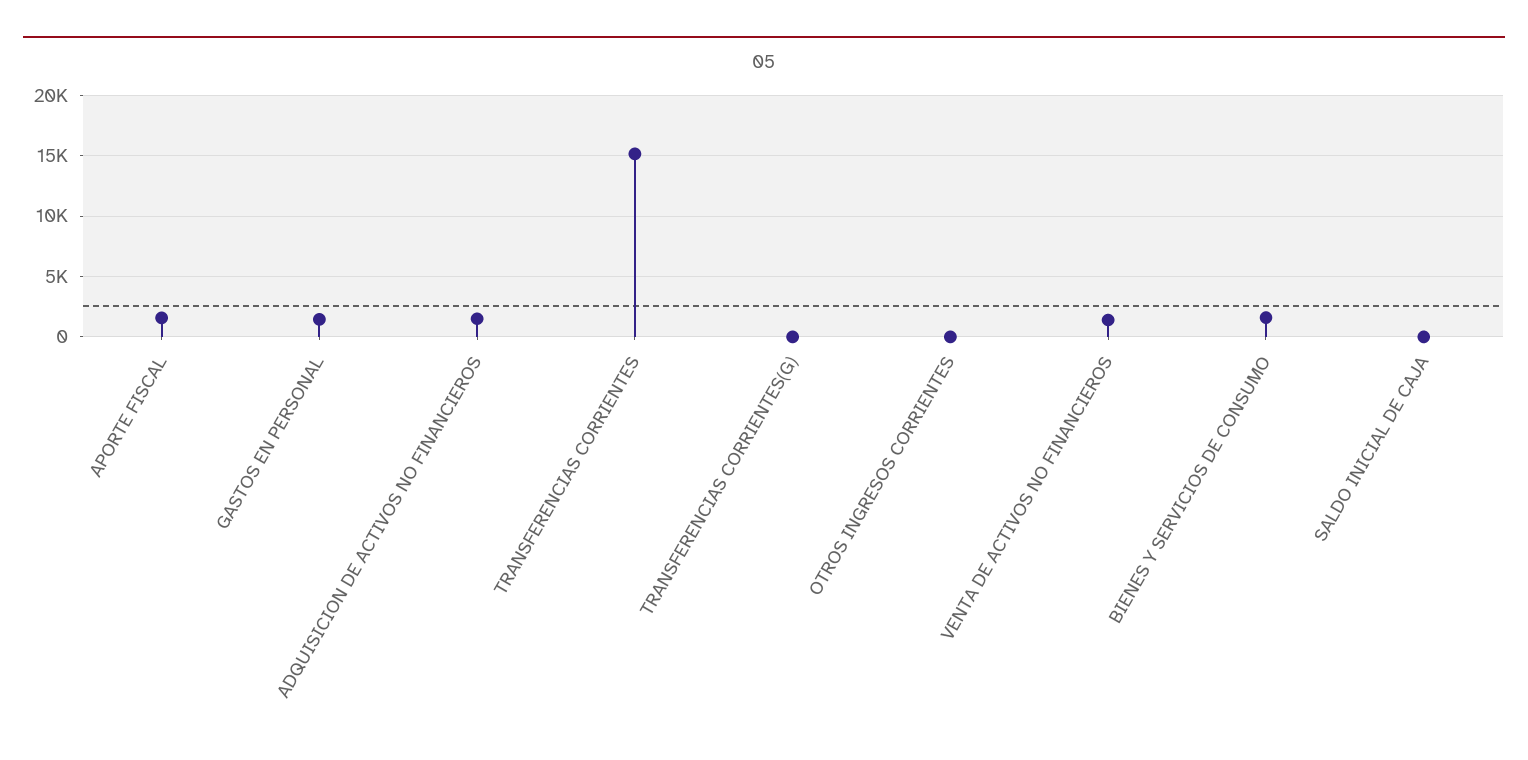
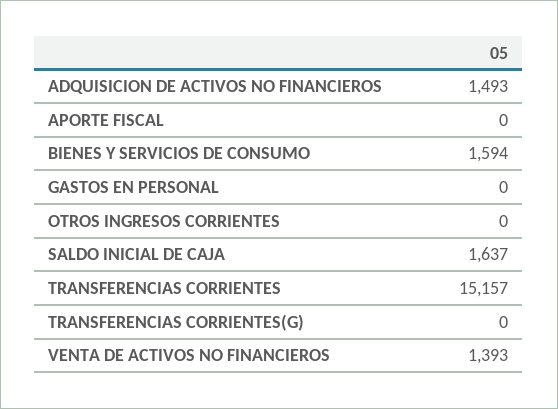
  {
-   "APORTE FISCAL": 1500,
+   "APORTE FISCAL": 0,
-   "GASTOS EN PERSONAL": 1500,
+   "GASTOS EN PERSONAL": 0,
    "ADQUISICION DE ACTIVOS NO FINANCIEROS": 1493,
    "TRANSFERENCIAS CORRIENTES": 15157,
    "TRANSFERENCIAS CORRIENTES(G)": 0,
    "OTROS INGRESOS CORRIENTES": 0,
    "VENTA DE ACTIVOS NO FINANCIEROS": 1393,
    "BIENES Y SERVICIOS DE CONSUMO": 1594,
-   "SALDO INICIAL DE CAJA": 0
+   "SALDO INICIAL DE CAJA": 1637
  }

